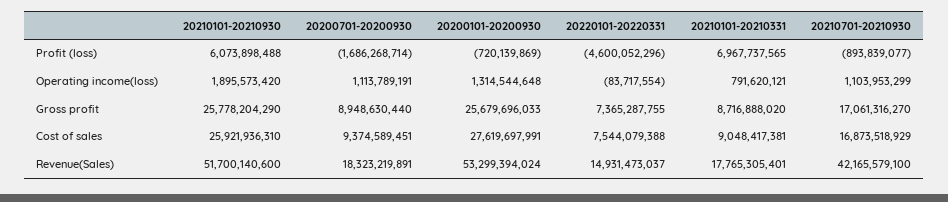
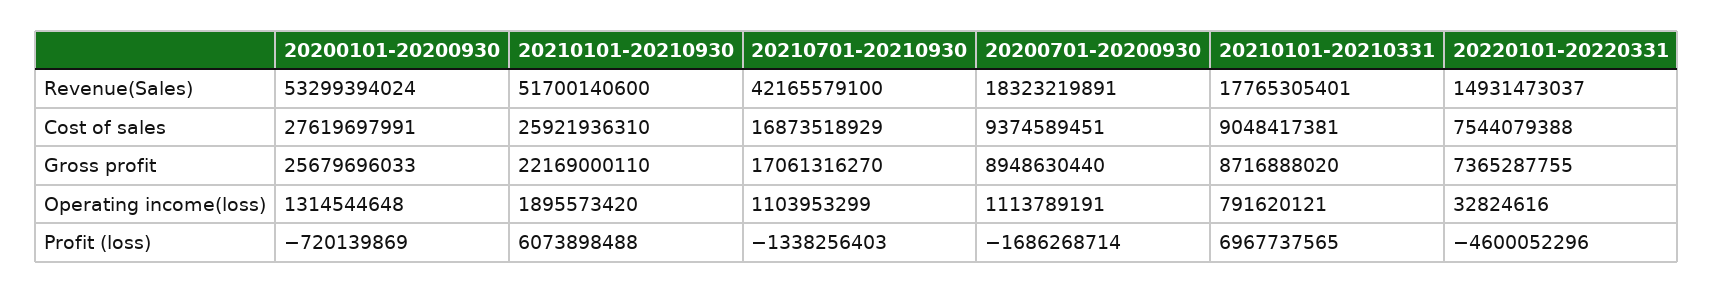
  {
    "20210101-20210930": {
      "Profit (loss)": 6073898488,
      "Operating income(loss)": 1895573420,
-     "Gross profit": 25778204290,
+     "Gross profit": 22169000110,
      "Cost of sales": 25921936310,
      "Revenue(Sales)": 51700140600
    },
    "20200701-20200930": {
      "Profit (loss)": -1686268714,
      "Operating income(loss)": 1113789191,
      "Gross profit": 8948630440,
      "Cost of sales": 9374589451,
      "Revenue(Sales)": 18323219891
    },
    "20200101-20200930": {
      "Profit (loss)": -720139869,
      "Operating income(loss)": 1314544648,
      "Gross profit": 25679696033,
      "Cost of sales": 27619697991,
      "Revenue(Sales)": 53299394024
    },
    "20220101-20220331": {
      "Profit (loss)": -4600052296,
-     "Operating income(loss)": -83717554,
+     "Operating income(loss)": 32824616,
      "Gross profit": 7365287755,
      "Cost of sales": 7544079388,
      "Revenue(Sales)": 14931473037
    },
    "20210101-20210331": {
      "Profit (loss)": 6967737565,
      "Operating income(loss)": 791620121,
      "Gross profit": 8716888020,
      "Cost of sales": 9048417381,
      "Revenue(Sales)": 17765305401
    },
    "20210701-20210930": {
-     "Profit (loss)": -893839077,
+     "Profit (loss)": -1338256403,
      "Operating income(loss)": 1103953299,
      "Gross profit": 17061316270,
      "Cost of sales": 16873518929,
      "Revenue(Sales)": 42165579100
    }
  }

